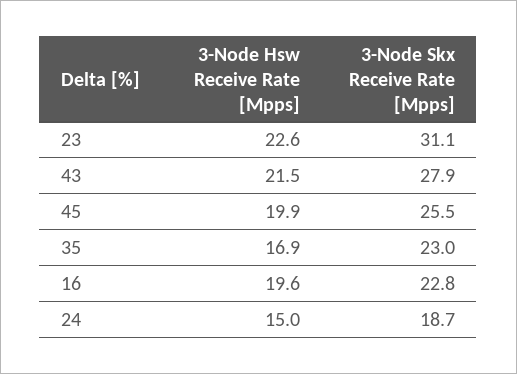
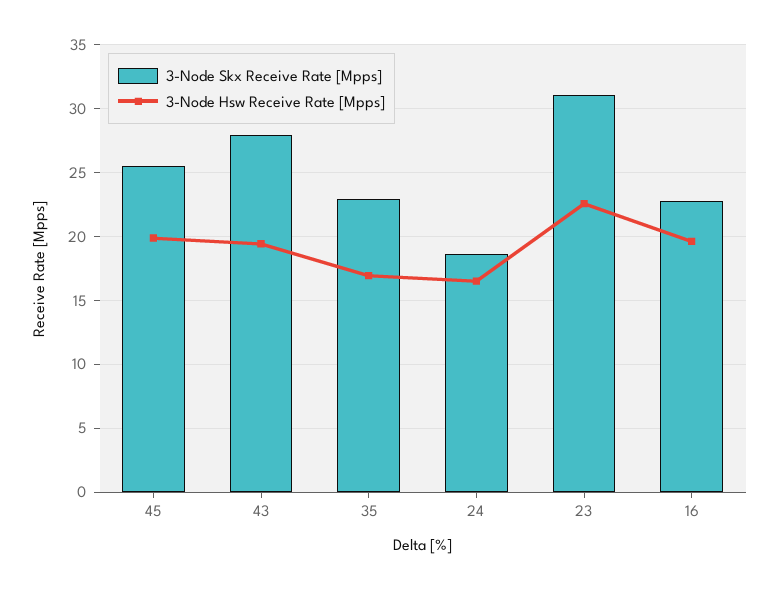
  {
    "3-Node Hsw Receive Rate [Mpps]": {
      "23": 22.6,
-     "43": 21.5,
+     "43": 19.5,
      "45": 19.9,
      "35": 16.9,
      "16": 19.6,
-     "24": 15
+     "24": 16.5
    },
    "3-Node Skx Receive Rate [Mpps]": {
      "23": 31.1,
      "43": 27.9,
      "45": 25.5,
      "35": 23,
      "16": 22.8,
      "24": 18.7
    }
  }

